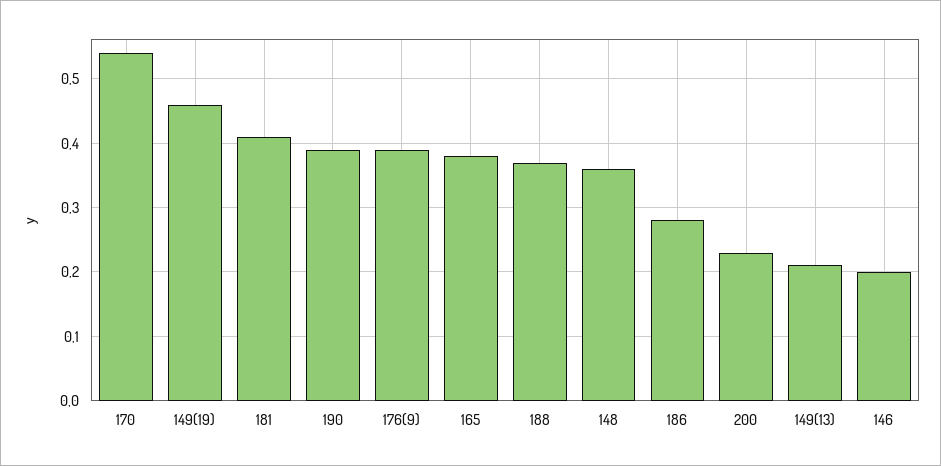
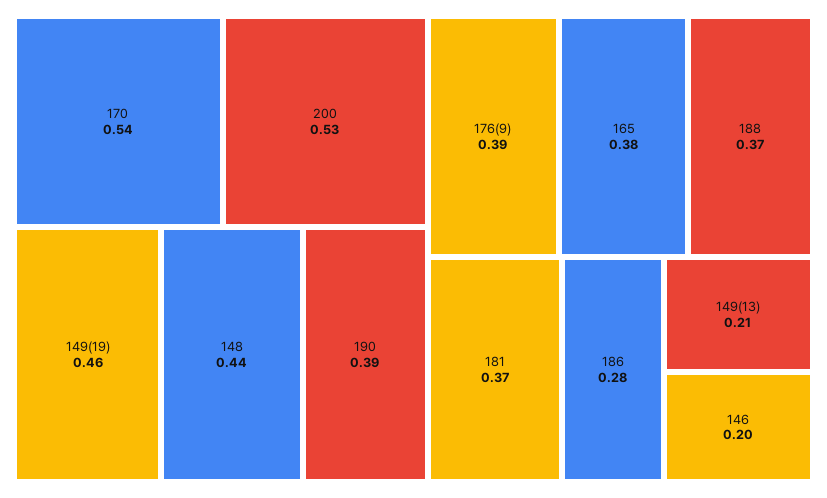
  {
    "170": 0.54,
    "149(19)": 0.46,
-   "181": 0.41,
+   "181": 0.37,
    "190": 0.39,
    "176(9)": 0.39,
    "165": 0.38,
    "188": 0.37,
-   "148": 0.36,
+   "148": 0.44,
    "186": 0.28,
-   "200": 0.23,
+   "200": 0.53,
    "149(13)": 0.21,
    "146": 0.2
  }

